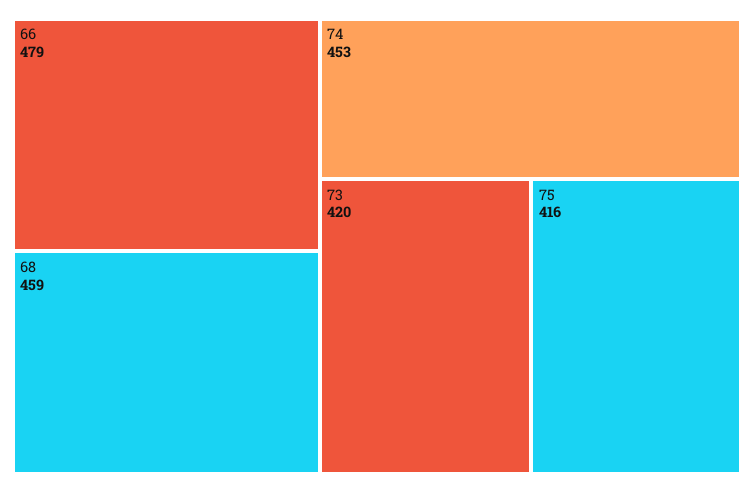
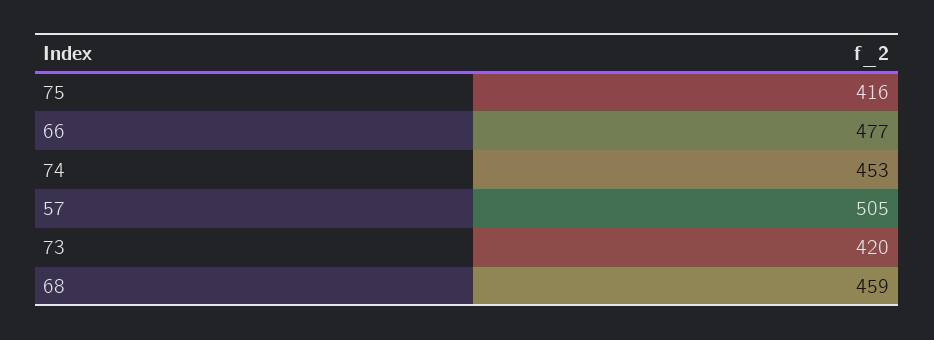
  {
-   "66": 479,
+   "66": 477,
    "68": 459,
    "74": 453,
    "73": 420,
-   "75": 416
+   "75": 416,
+   "57": 505
  }

